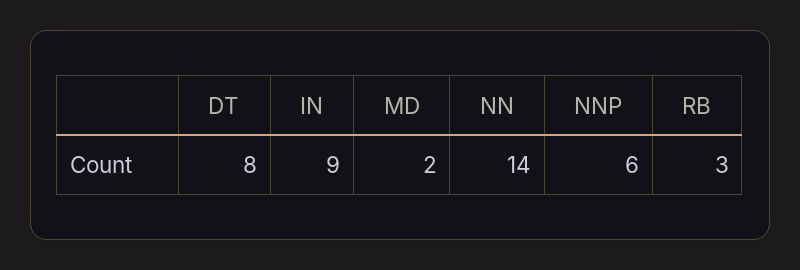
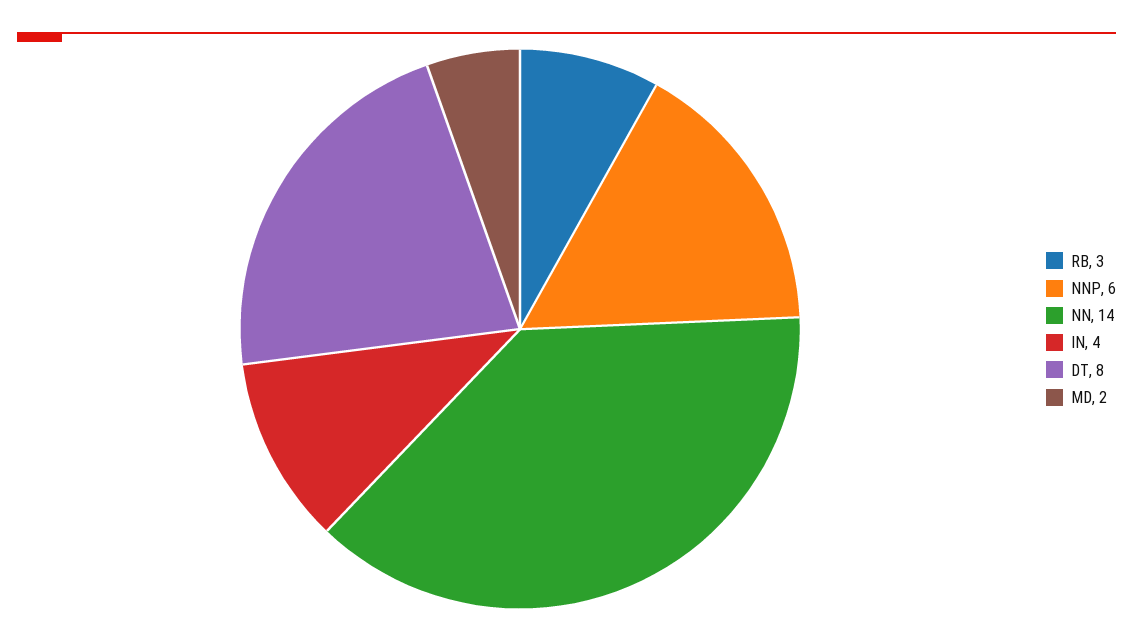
  {
    "DT": 8,
-   "IN": 9,
+   "IN": 4,
    "MD": 2,
    "NN": 14,
    "NNP": 6,
    "RB": 3
  }

